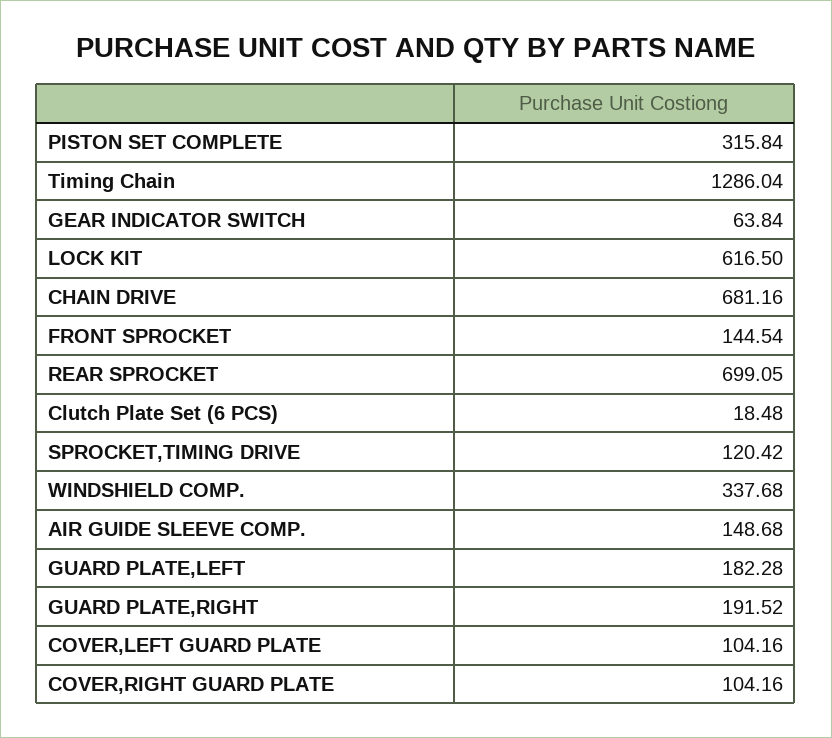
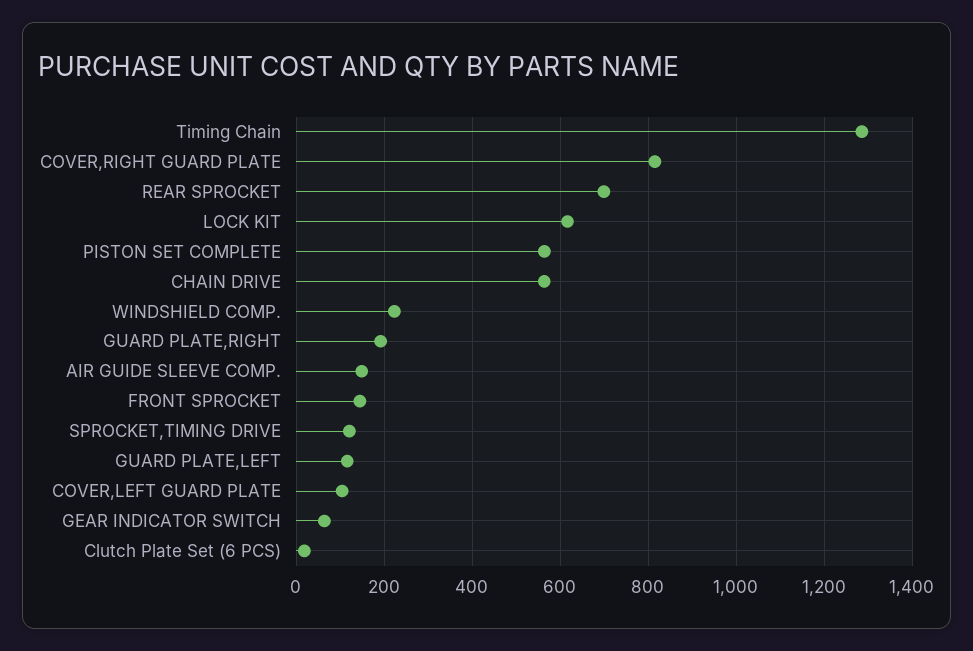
  {
-   "PISTON SET COMPLETE": 315.84,
+   "PISTON SET COMPLETE": 560,
    "Timing Chain": 1286.04,
    "GEAR INDICATOR SWITCH": 63.84,
    "LOCK KIT": 616.5,
-   "CHAIN DRIVE": 681.16,
+   "CHAIN DRIVE": 560,
    "FRONT SPROCKET": 144.54,
    "REAR SPROCKET": 699.05,
    "Clutch Plate Set (6 PCS)": 18.48,
    "SPROCKET,TIMING DRIVE": 120.42,
-   "WINDSHIELD COMP.": 337.68,
+   "WINDSHIELD COMP.": 220,
    "AIR GUIDE SLEEVE COMP.": 148.68,
-   "GUARD PLATE,LEFT": 182.28,
+   "GUARD PLATE,LEFT": 120,
    "GUARD PLATE,RIGHT": 191.52,
    "COVER,LEFT GUARD PLATE": 104.16,
-   "COVER,RIGHT GUARD PLATE": 104.16
+   "COVER,RIGHT GUARD PLATE": 820
  }

